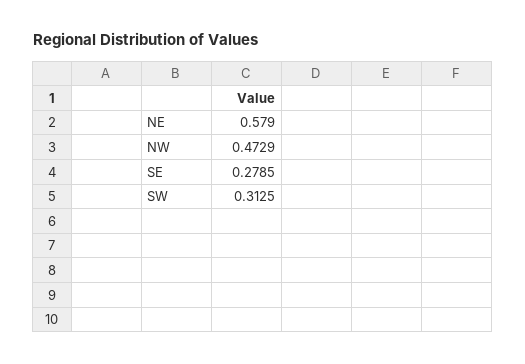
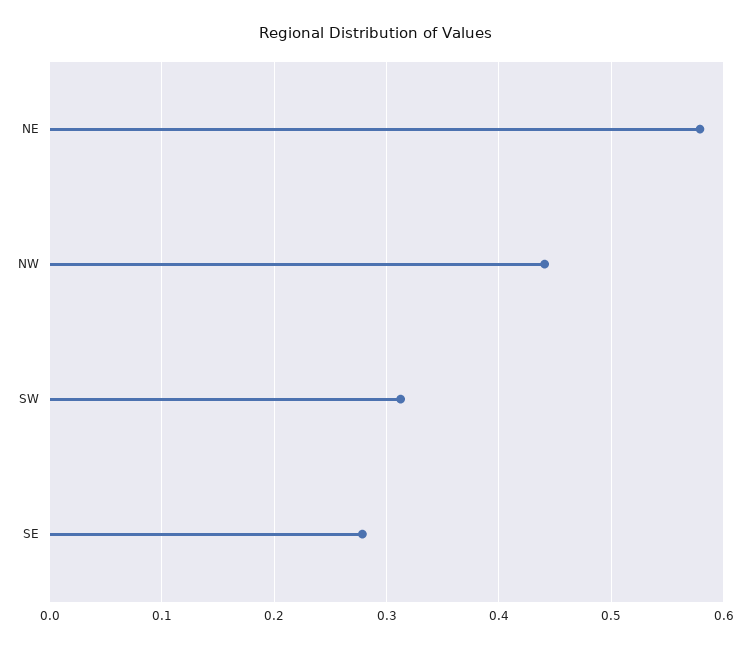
  {
    "NE": 0.579,
-   "NW": 0.4729,
+   "NW": 0.44,
    "SE": 0.2785,
    "SW": 0.3125
  }

